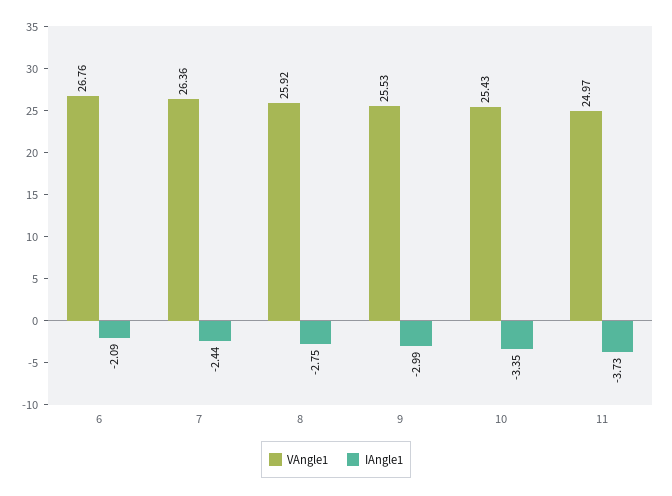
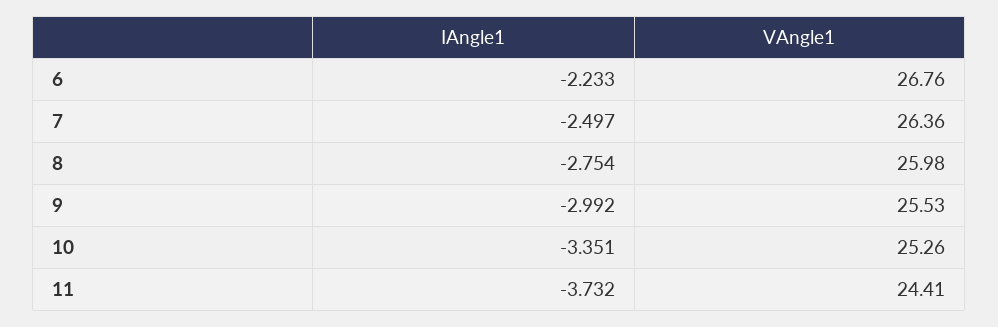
  {
    "VAngle1": {
      "6": 26.76,
      "7": 26.36,
-     "8": 25.92,
+     "8": 25.98,
      "9": 25.53,
-     "10": 25.43,
+     "10": 25.26,
-     "11": 24.97
+     "11": 24.41
    },
    "IAngle1": {
-     "6": -2.09,
+     "6": -2.233,
-     "7": -2.44,
+     "7": -2.497,
      "8": -2.754,
      "9": -2.992,
      "10": -3.351,
      "11": -3.732
    }
  }

